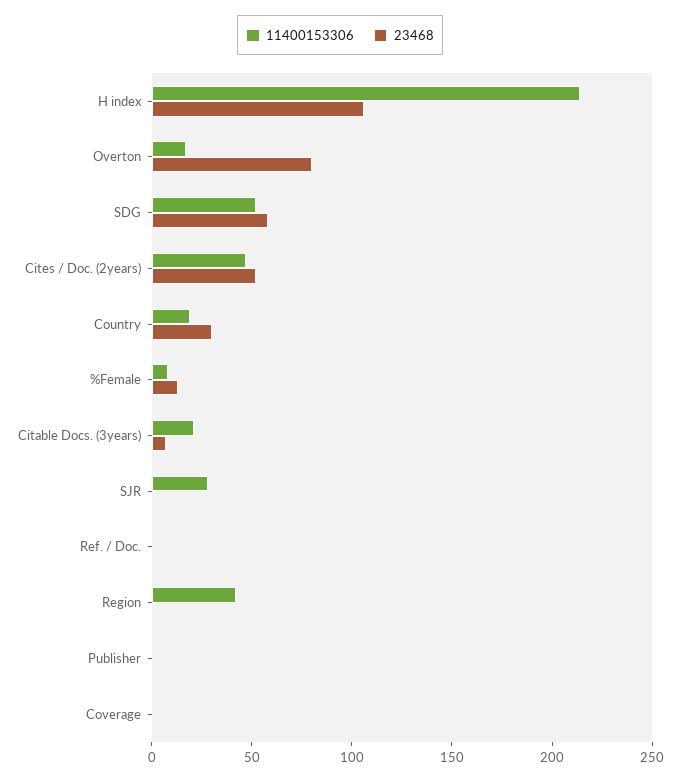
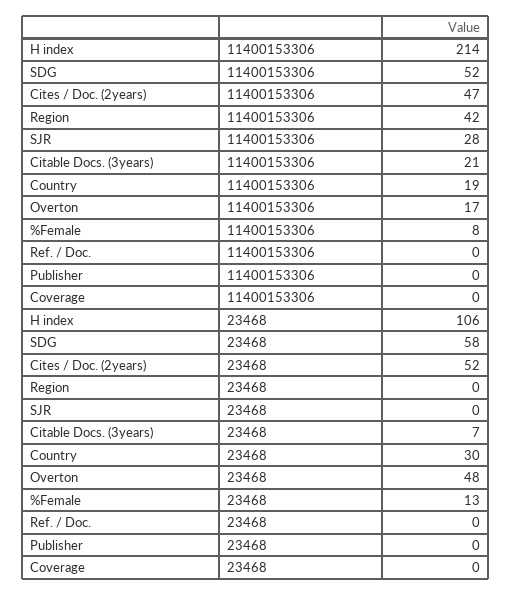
  {
    "11400153306": {
      "H index": 214,
      "Overton": 17,
      "SDG": 52,
      "Cites / Doc. (2years)": 47,
      "Country": 19,
      "%Female": 8,
      "Citable Docs. (3years)": 21,
      "SJR": 28,
      "Ref. / Doc.": 0,
      "Region": 42,
      "Publisher": 0,
      "Coverage": 0
    },
    "23468": {
      "H index": 106,
-     "Overton": 80,
+     "Overton": 48,
      "SDG": 58,
      "Cites / Doc. (2years)": 52,
      "Country": 30,
      "%Female": 13,
      "Citable Docs. (3years)": 7,
      "SJR": 0,
      "Ref. / Doc.": 0,
      "Region": 0,
      "Publisher": 0,
      "Coverage": 0
    }
  }

